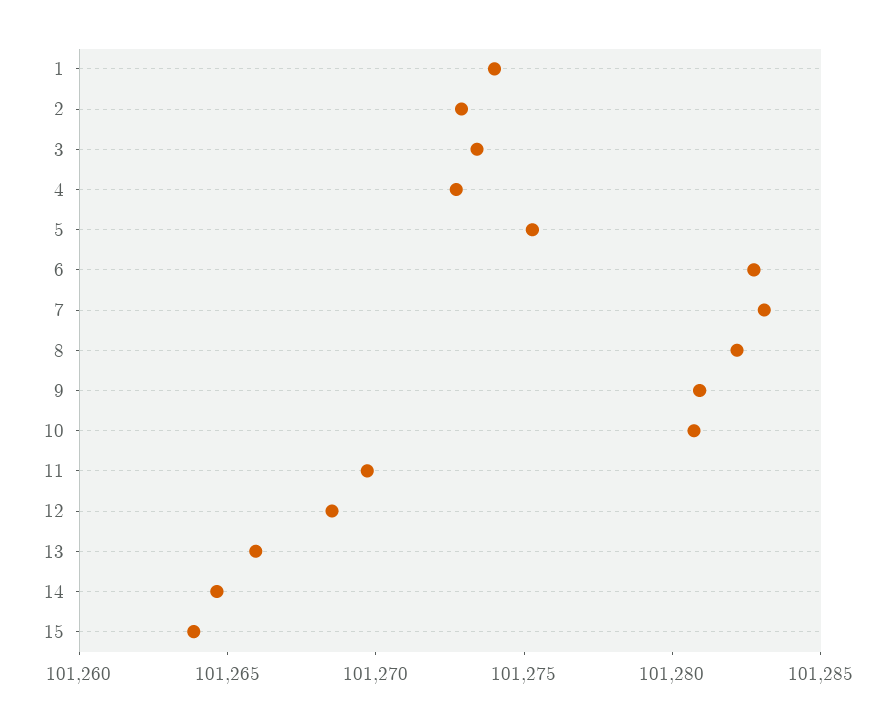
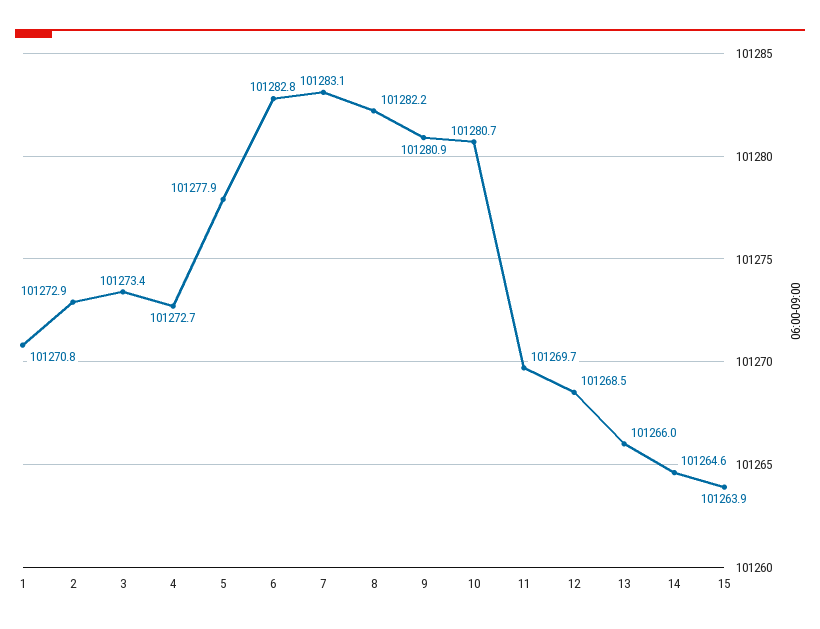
  {
-   "1": 101274,
+   "1": 101270.8,
    "2": 101272.9,
    "3": 101273.4,
    "4": 101272.7,
-   "5": 101275,
+   "5": 101277.9,
    "6": 101282.8,
    "7": 101283.1,
    "8": 101282.2,
    "9": 101280.9,
    "10": 101280.7,
    "11": 101269.7,
    "12": 101268.5,
    "13": 101266,
    "14": 101264.6,
    "15": 101263.9
  }

